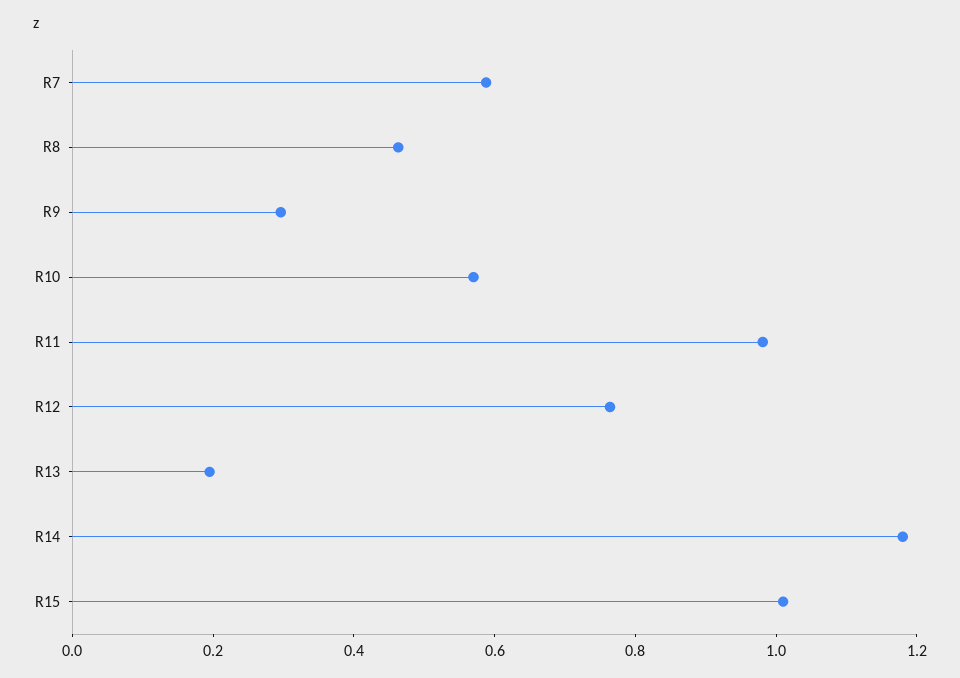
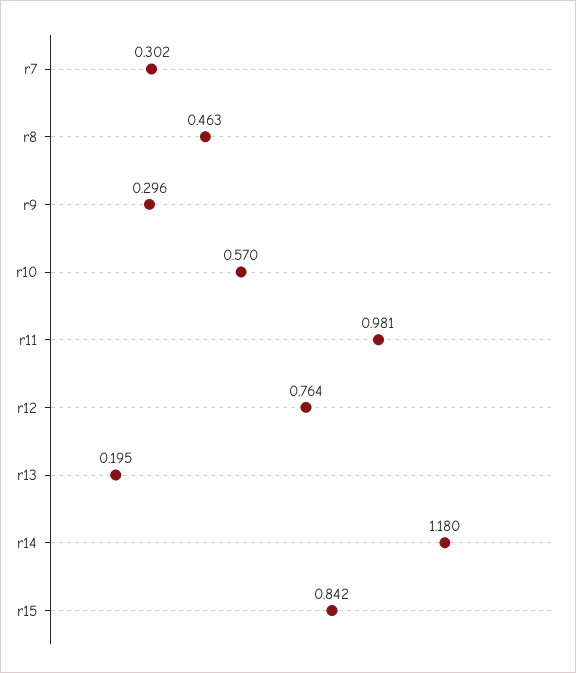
  {
-   "R7": 0.6,
+   "R7": 0.302,
    "R8": 0.463,
    "R9": 0.296,
    "R10": 0.57,
    "R11": 0.981,
    "R12": 0.764,
    "R13": 0.195,
    "R14": 1.18,
-   "R15": 1
+   "R15": 0.842
  }

